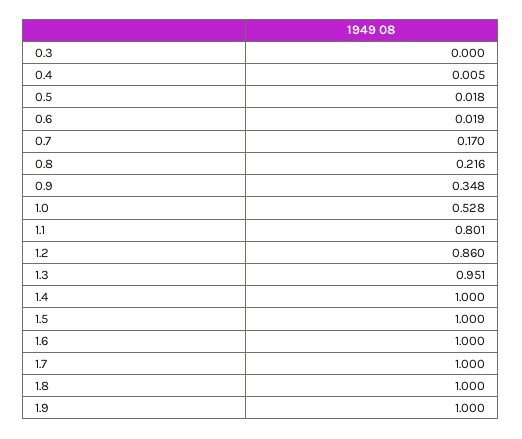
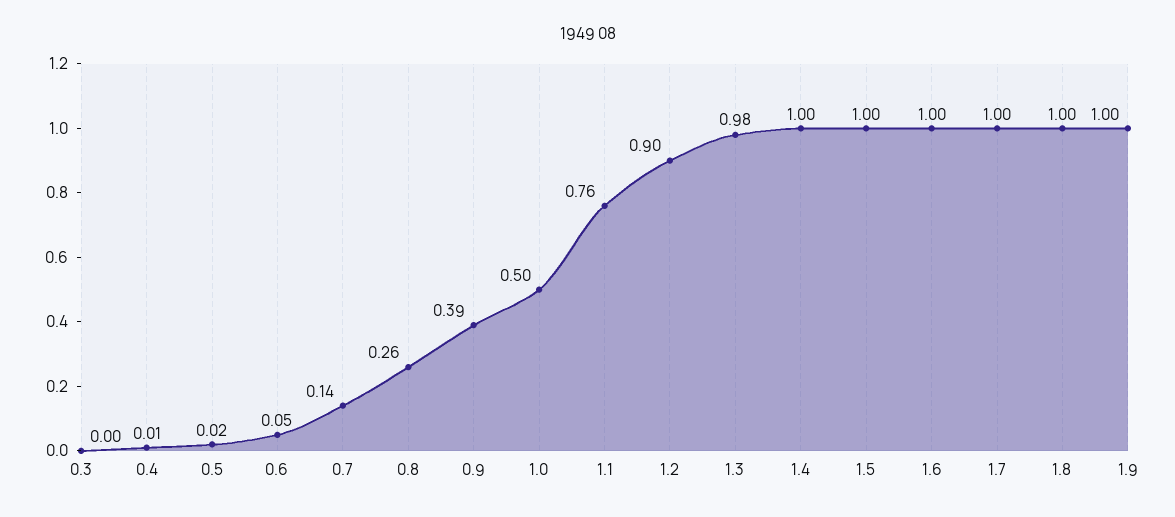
  {
    "0.3": 0,
    "0.4": 0.005,
    "0.5": 0.018,
-   "0.6": 0.019,
+   "0.6": 0.05,
-   "0.7": 0.17,
+   "0.7": 0.14,
-   "0.8": 0.216,
+   "0.8": 0.26,
-   "0.9": 0.348,
+   "0.9": 0.39,
-   "1.0": 0.528,
+   "1.0": 0.5,
-   "1.1": 0.801,
+   "1.1": 0.76,
-   "1.2": 0.86,
+   "1.2": 0.9,
-   "1.3": 0.951,
+   "1.3": 0.98,
    "1.4": 1,
    "1.5": 1,
    "1.6": 1,
    "1.7": 1,
    "1.8": 1,
    "1.9": 1
  }

